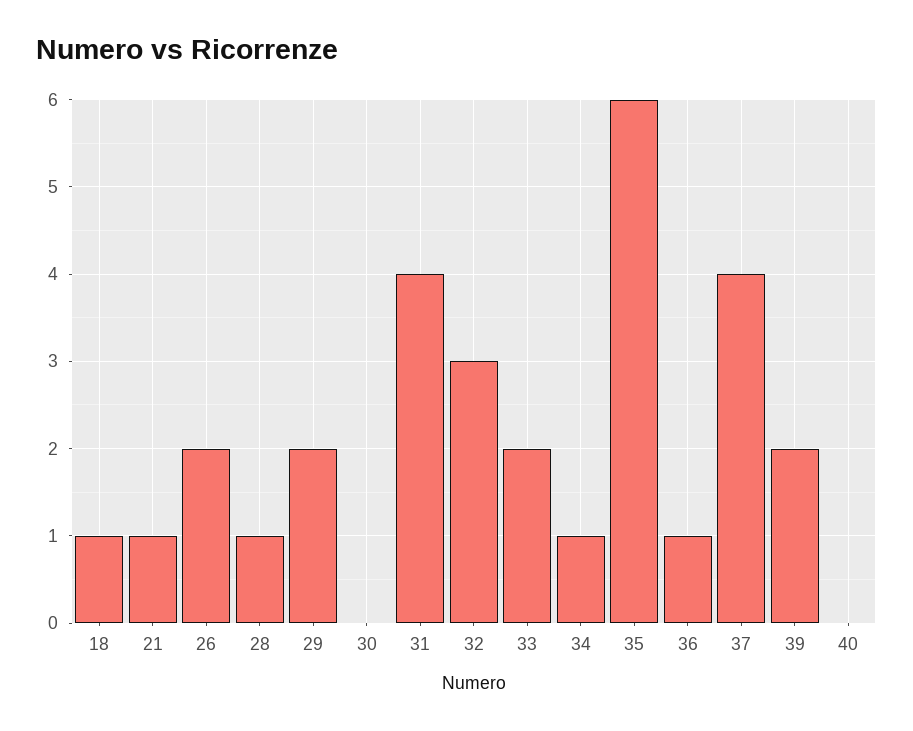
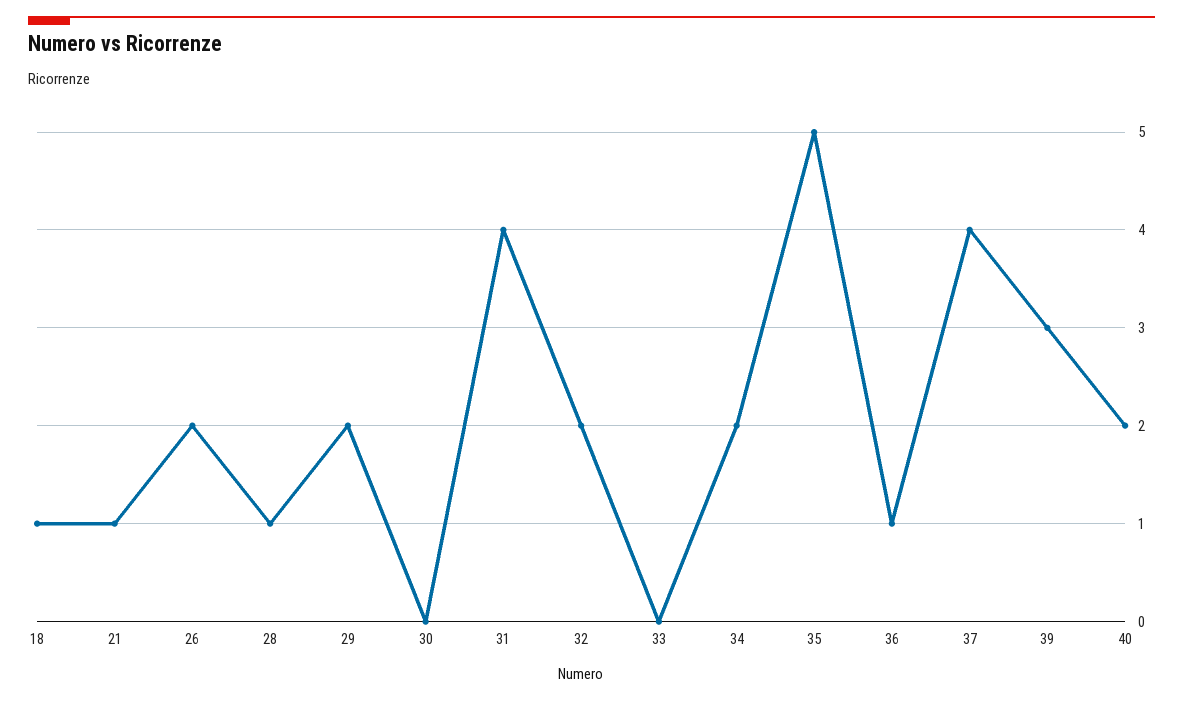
  {
    "18": 1,
    "21": 1,
    "26": 2,
    "28": 1,
    "29": 2,
    "30": 0,
    "31": 4,
-   "32": 3,
+   "32": 2,
-   "33": 2,
+   "33": 0,
-   "34": 1,
+   "34": 2,
-   "35": 6,
+   "35": 5,
    "36": 1,
    "37": 4,
-   "39": 2,
+   "39": 3,
-   "40": 0
+   "40": 2
  }

